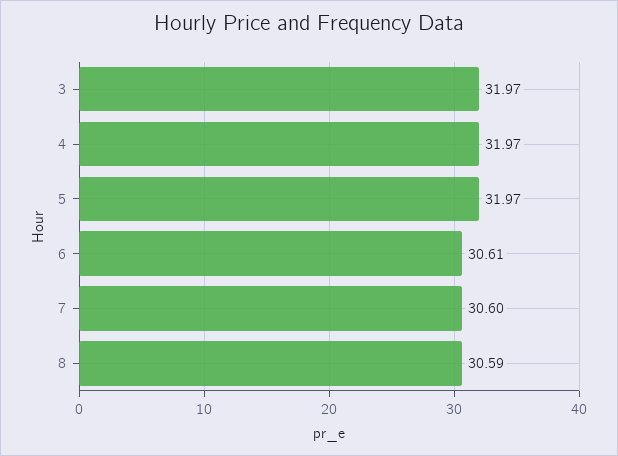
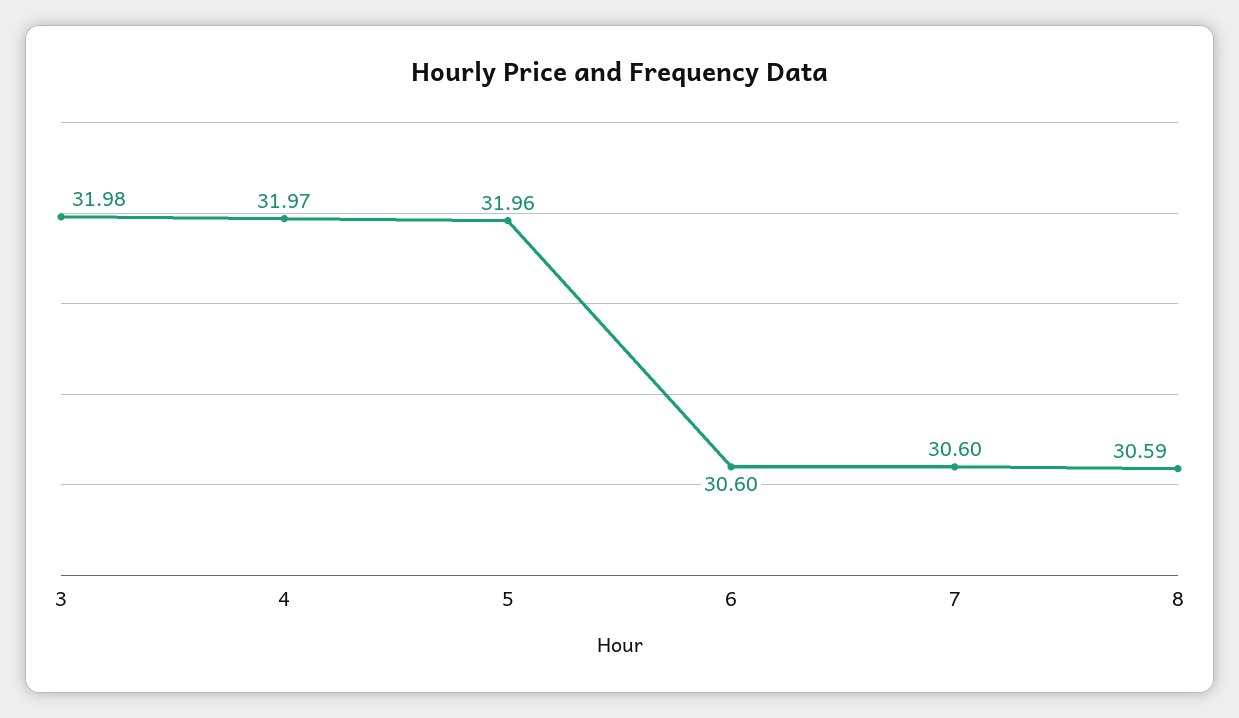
  {
-   "3": 31.97,
+   "3": 31.98,
    "4": 31.97,
-   "5": 31.97,
+   "5": 31.96,
-   "6": 30.61,
+   "6": 30.6,
    "7": 30.6,
    "8": 30.59
  }

